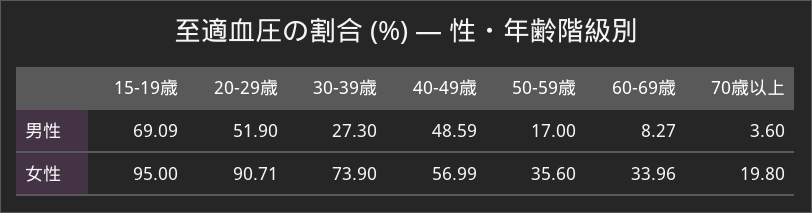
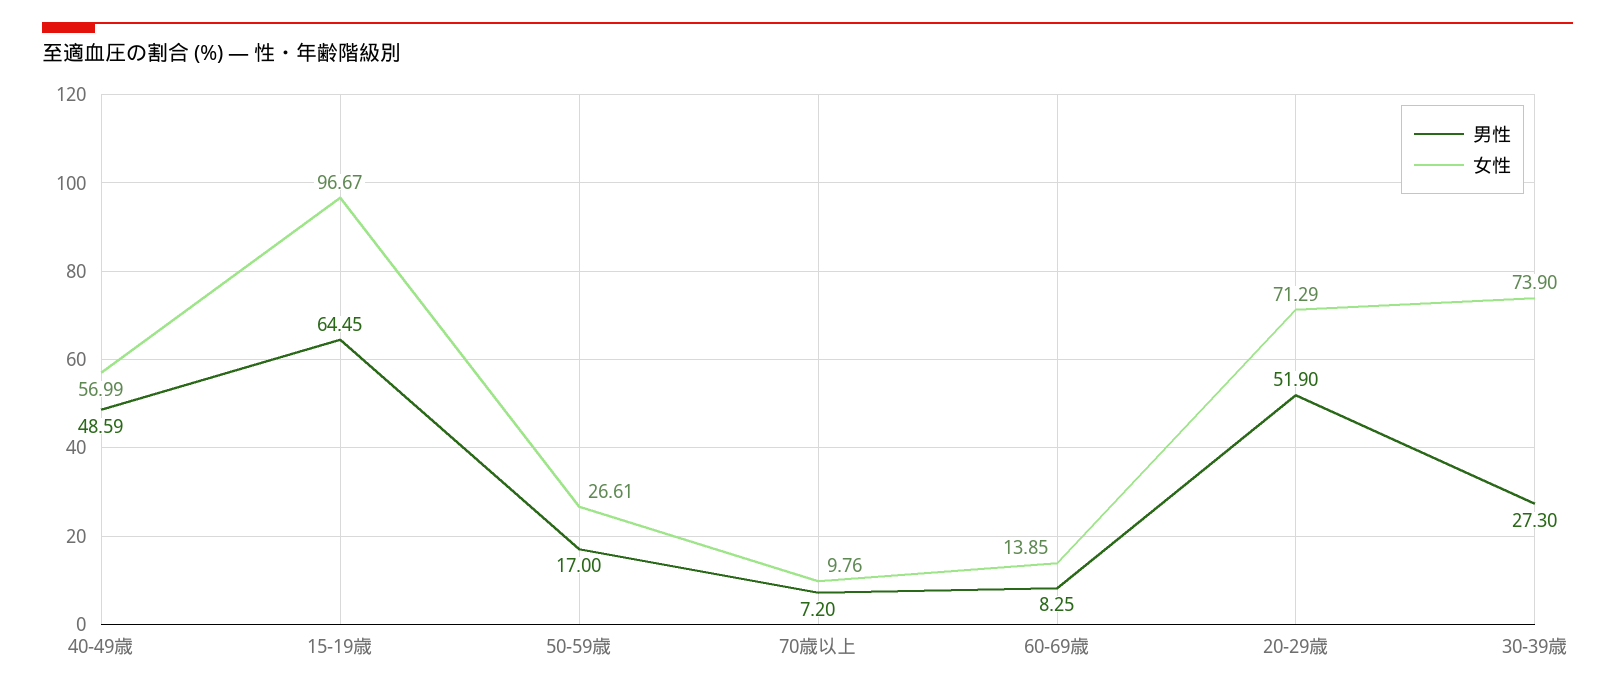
  {
    "男性": {
-     "15-19歳": 69.09,
+     "15-19歳": 64.45,
      "20-29歳": 51.9,
      "30-39歳": 27.3,
      "40-49歳": 48.59,
      "50-59歳": 17,
-     "60-69歳": 8.27,
+     "60-69歳": 8.25,
-     "70歳以上": 3.6
+     "70歳以上": 7.2
    },
    "女性": {
-     "15-19歳": 95,
+     "15-19歳": 96.67,
-     "20-29歳": 90.71,
+     "20-29歳": 71.29,
      "30-39歳": 73.9,
      "40-49歳": 56.99,
-     "50-59歳": 35.6,
+     "50-59歳": 26.61,
-     "60-69歳": 33.96,
+     "60-69歳": 13.85,
-     "70歳以上": 19.8
+     "70歳以上": 9.76
    }
  }

